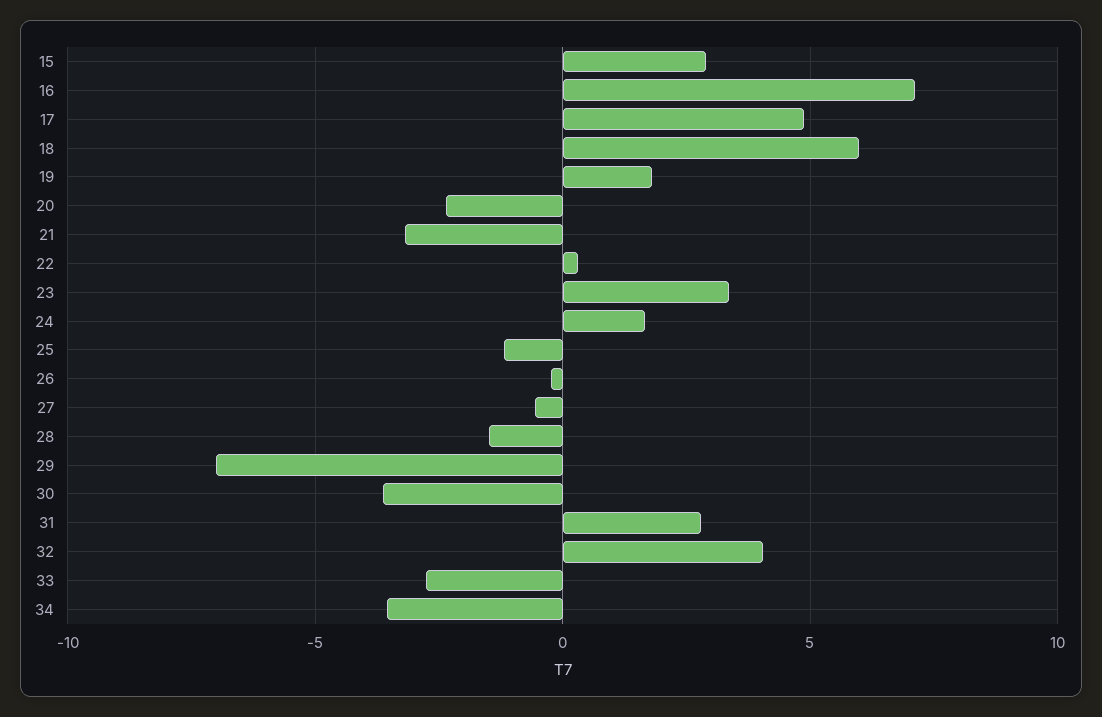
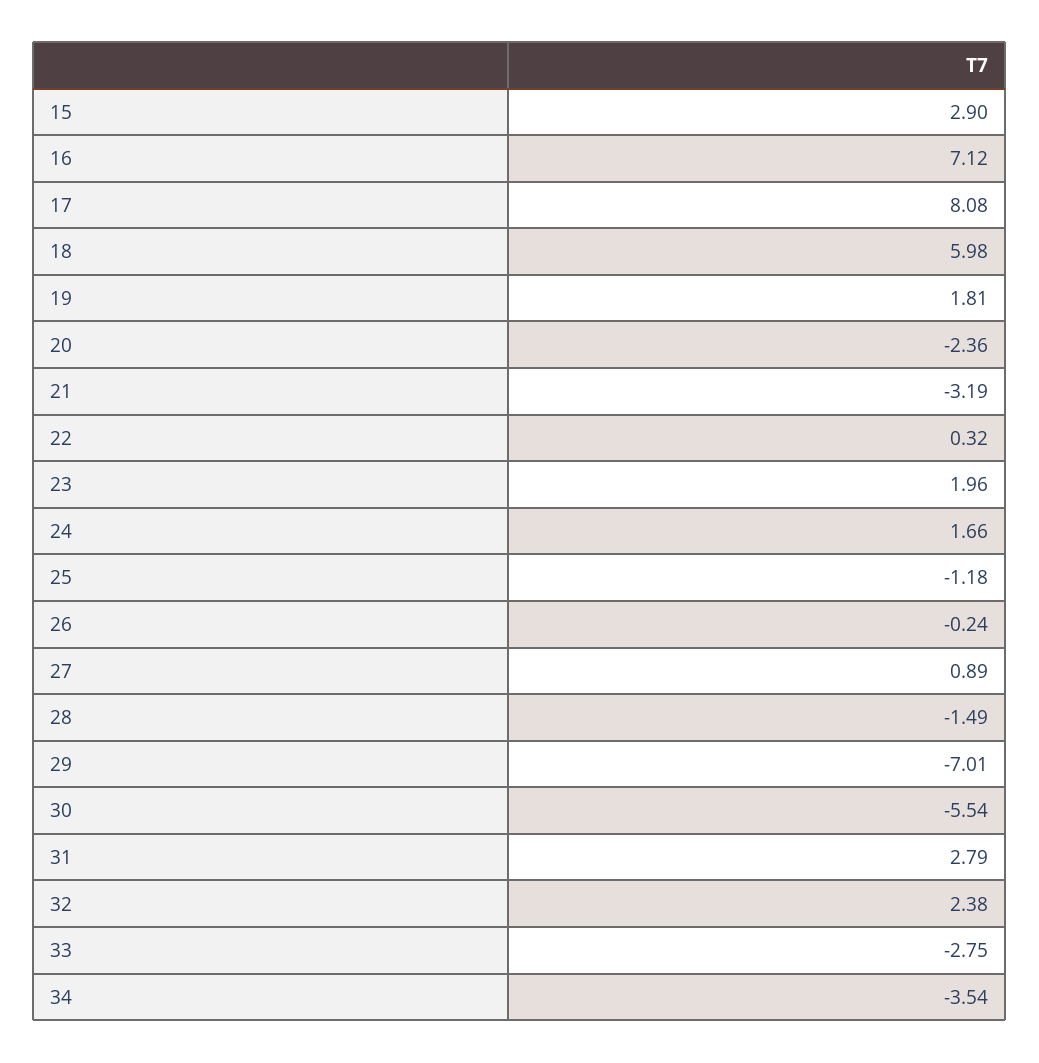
  {
    "15": 2.9,
    "16": 7.12,
-   "17": 5,
+   "17": 8.08,
    "18": 5.98,
    "19": 1.81,
    "20": -2.36,
    "21": -3.19,
    "22": 0.32,
-   "23": 3.5,
+   "23": 1.96,
    "24": 1.66,
    "25": -1.18,
    "26": -0.24,
-   "27": -0.5,
+   "27": 0.89,
    "28": -1.49,
    "29": -7.01,
-   "30": -3.5,
+   "30": -5.54,
    "31": 2.79,
-   "32": 4,
+   "32": 2.38,
    "33": -2.75,
    "34": -3.54
  }

